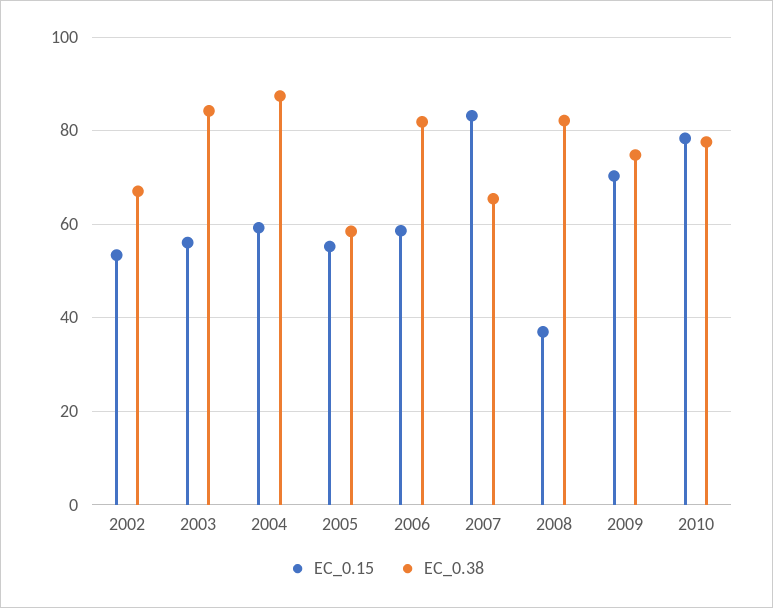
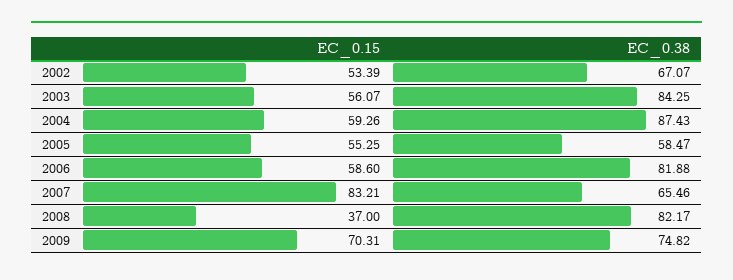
  {
    "EC_0.15": {
      "2002": 53.39,
      "2003": 56.07,
      "2004": 59.26,
      "2005": 55.25,
      "2006": 58.6,
      "2007": 83.21,
      "2008": 37,
-     "2009": 70.31,
+     "2009": 70.31
-     "2010": 78
    },
    "EC_0.38": {
      "2002": 67.07,
      "2003": 84.25,
      "2004": 87.43,
      "2005": 58.47,
      "2006": 81.88,
      "2007": 65.46,
      "2008": 82.17,
-     "2009": 74.82,
+     "2009": 74.82
-     "2010": 78
    }
  }

